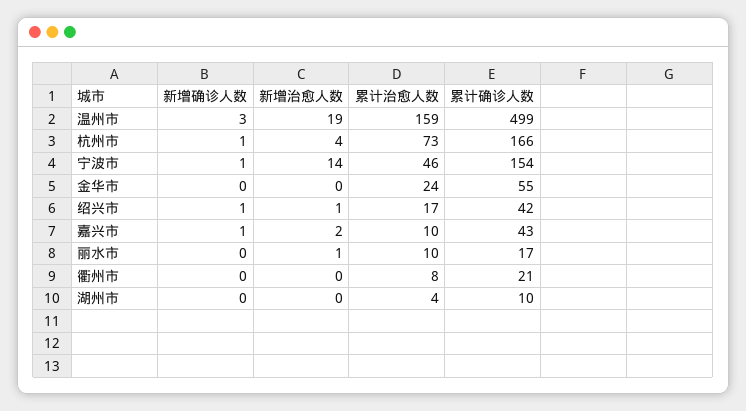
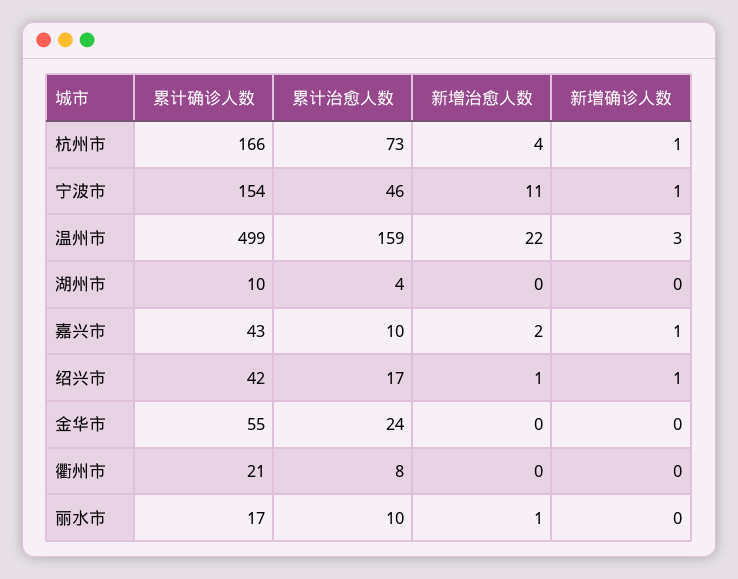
  {
    "新增确诊人数": {
      "温州市": 3,
      "杭州市": 1,
      "宁波市": 1,
      "金华市": 0,
      "绍兴市": 1,
      "嘉兴市": 1,
      "丽水市": 0,
      "衢州市": 0,
      "湖州市": 0
    },
    "新增治愈人数": {
-     "温州市": 19,
+     "温州市": 22,
      "杭州市": 4,
-     "宁波市": 14,
+     "宁波市": 11,
      "金华市": 0,
      "绍兴市": 1,
      "嘉兴市": 2,
      "丽水市": 1,
      "衢州市": 0,
      "湖州市": 0
    },
    "累计治愈人数": {
      "温州市": 159,
      "杭州市": 73,
      "宁波市": 46,
      "金华市": 24,
      "绍兴市": 17,
      "嘉兴市": 10,
      "丽水市": 10,
      "衢州市": 8,
      "湖州市": 4
    },
    "累计确诊人数": {
      "温州市": 499,
      "杭州市": 166,
      "宁波市": 154,
      "金华市": 55,
      "绍兴市": 42,
      "嘉兴市": 43,
      "丽水市": 17,
      "衢州市": 21,
      "湖州市": 10
    }
  }

